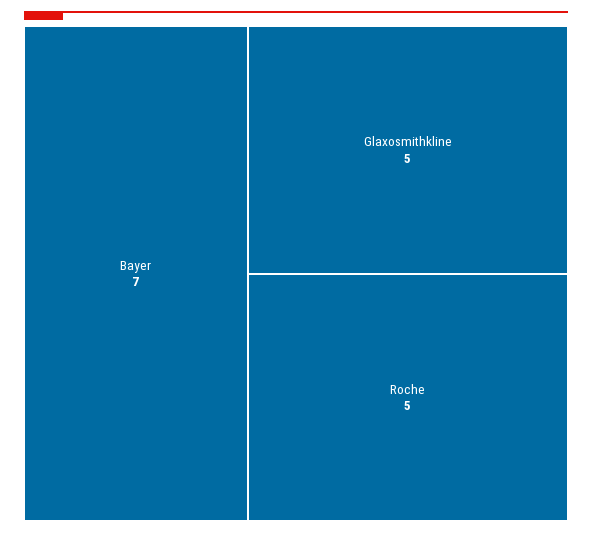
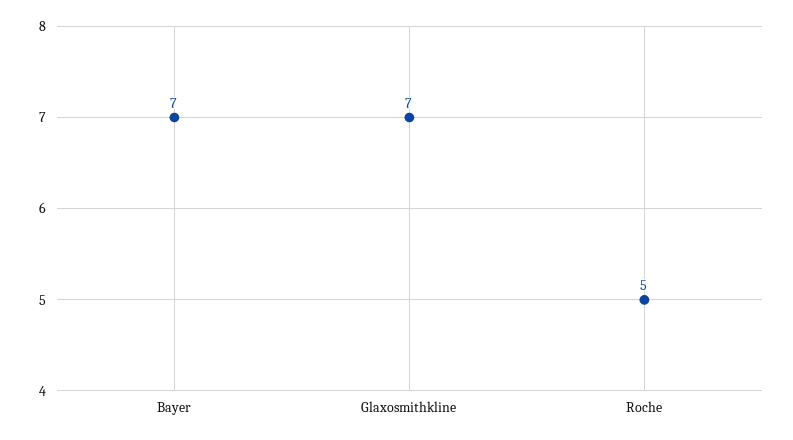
  {
    "Bayer": 7,
-   "Glaxosmithkline": 5,
+   "Glaxosmithkline": 7,
    "Roche": 5
  }

